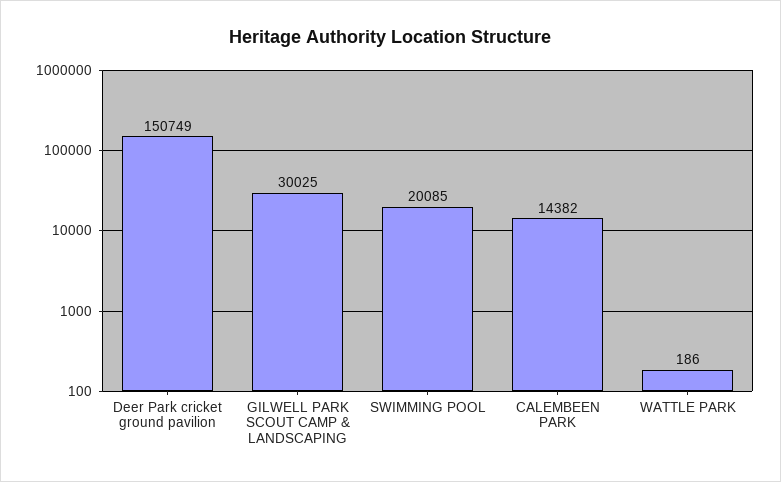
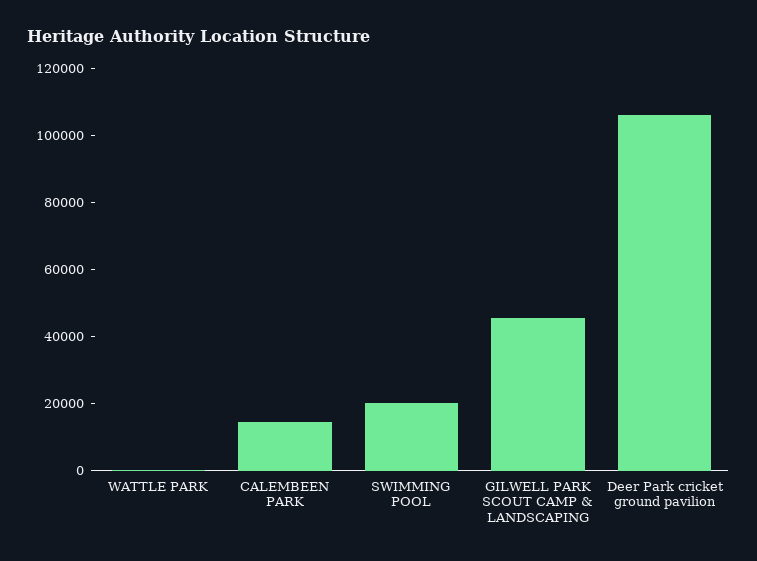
  {
-   "Deer Park cricket ground pavilion": 150749,
+   "Deer Park cricket ground pavilion": 105000,
-   "GILWELL PARK SCOUT CAMP & LANDSCAPING": 30025,
+   "GILWELL PARK SCOUT CAMP & LANDSCAPING": 45000,
    "SWIMMING POOL": 20085,
    "CALEMBEEN PARK": 14382,
    "WATTLE PARK": 186
  }

